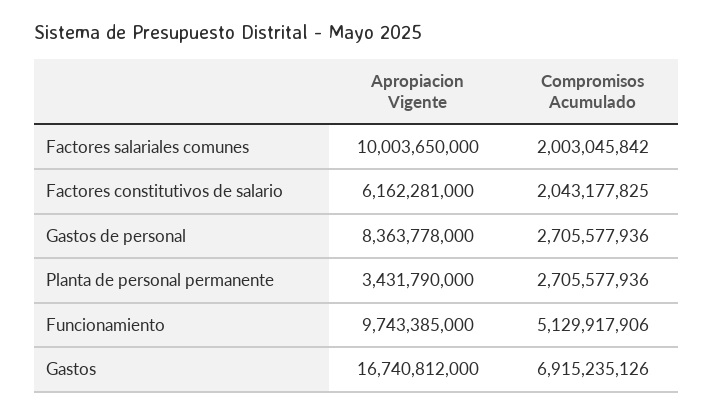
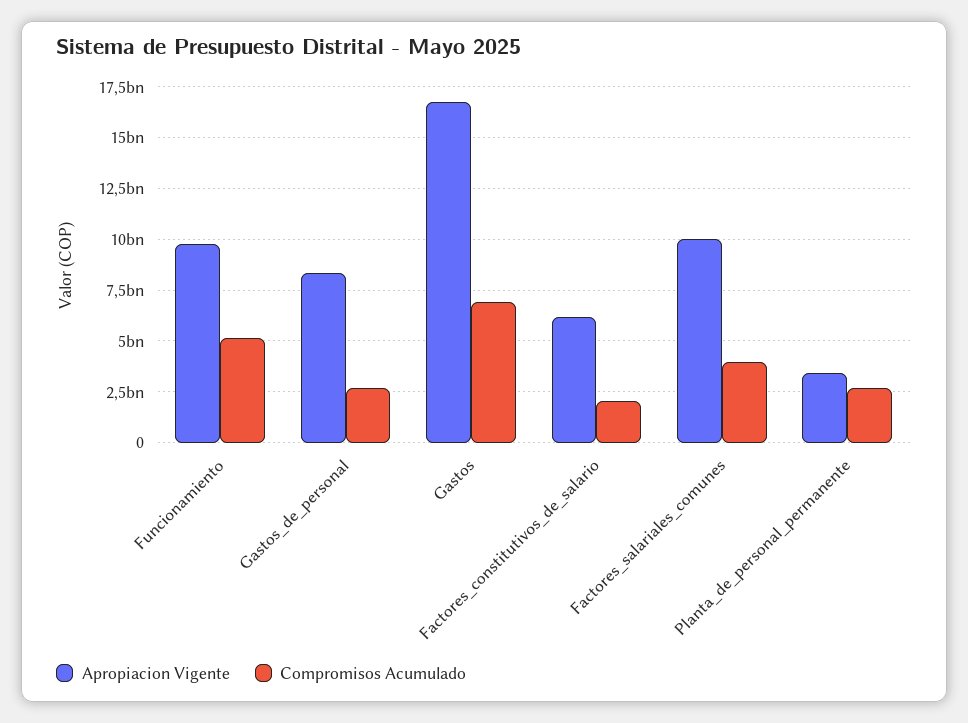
  {
    "Apropiacion Vigente": {
      "Factores salariales comunes": 10003650000,
      "Factores constitutivos de salario": 6162281000,
      "Gastos de personal": 8363778000,
      "Planta de personal permanente": 3431790000,
      "Funcionamiento": 9743385000,
      "Gastos": 16740812000
    },
    "Compromisos Acumulado": {
-     "Factores salariales comunes": 2003045842,
+     "Factores salariales comunes": 4000000000,
      "Factores constitutivos de salario": 2043177825,
      "Gastos de personal": 2705577936,
      "Planta de personal permanente": 2705577936,
      "Funcionamiento": 5129917906,
      "Gastos": 6915235126
    }
  }

